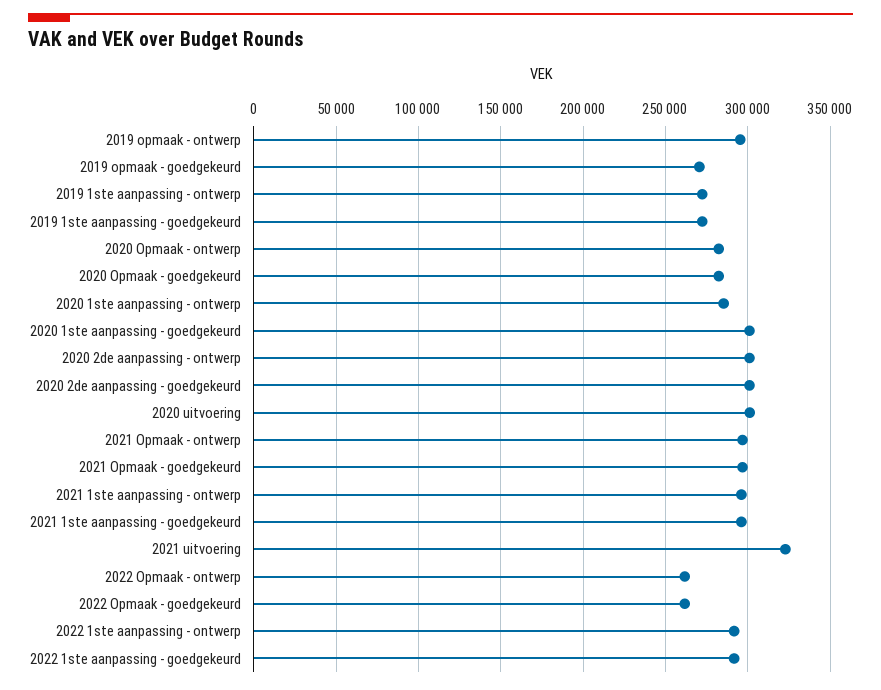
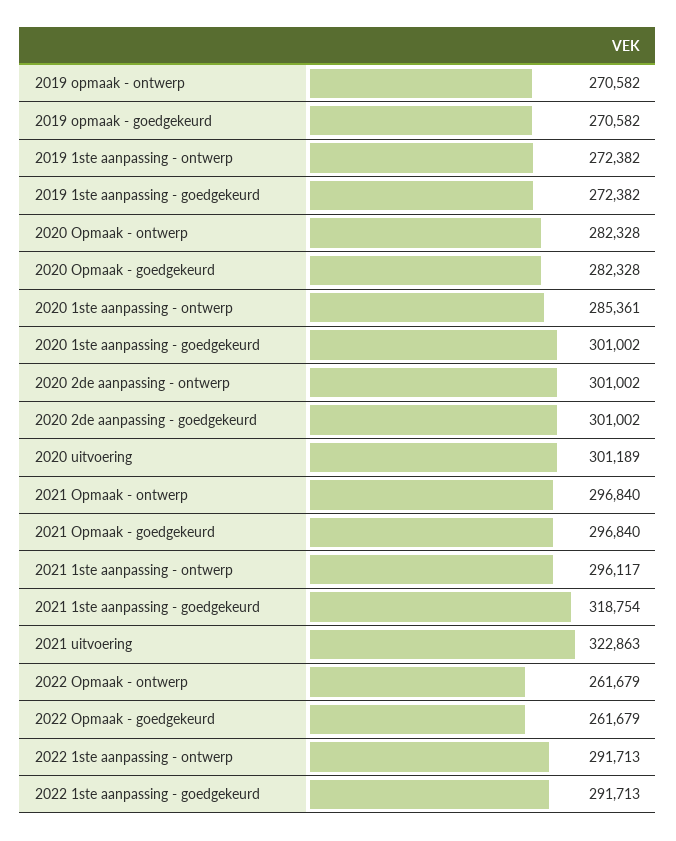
  {
-   "2019 opmaak - ontwerp": 295000,
+   "2019 opmaak - ontwerp": 270582,
    "2019 opmaak - goedgekeurd": 270582,
    "2019 1ste aanpassing - ontwerp": 272382,
    "2019 1ste aanpassing - goedgekeurd": 272382,
    "2020 Opmaak - ontwerp": 282328,
    "2020 Opmaak - goedgekeurd": 282328,
    "2020 1ste aanpassing - ontwerp": 285361,
    "2020 1ste aanpassing - goedgekeurd": 301002,
    "2020 2de aanpassing - ontwerp": 301002,
    "2020 2de aanpassing - goedgekeurd": 301002,
    "2020 uitvoering": 301189,
    "2021 Opmaak - ontwerp": 296840,
    "2021 Opmaak - goedgekeurd": 296840,
    "2021 1ste aanpassing - ontwerp": 296117,
-   "2021 1ste aanpassing - goedgekeurd": 295000,
+   "2021 1ste aanpassing - goedgekeurd": 318754,
    "2021 uitvoering": 322863,
    "2022 Opmaak - ontwerp": 261679,
    "2022 Opmaak - goedgekeurd": 261679,
    "2022 1ste aanpassing - ontwerp": 291713,
    "2022 1ste aanpassing - goedgekeurd": 291713
  }

